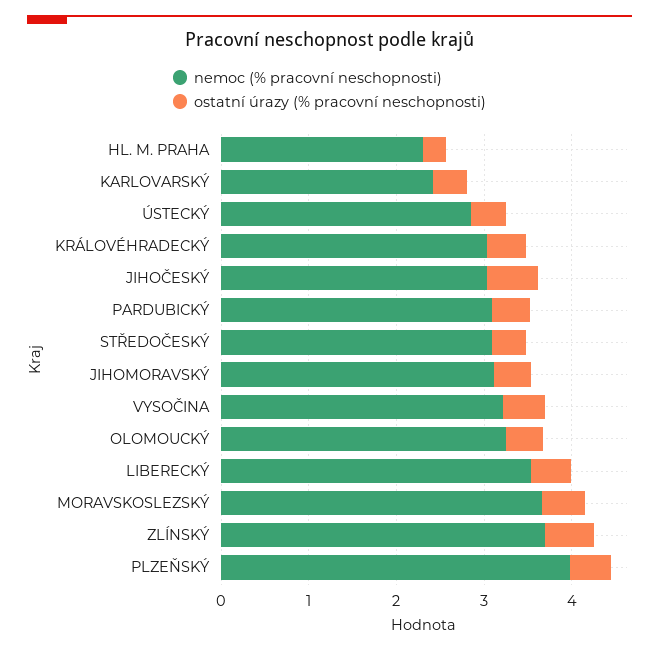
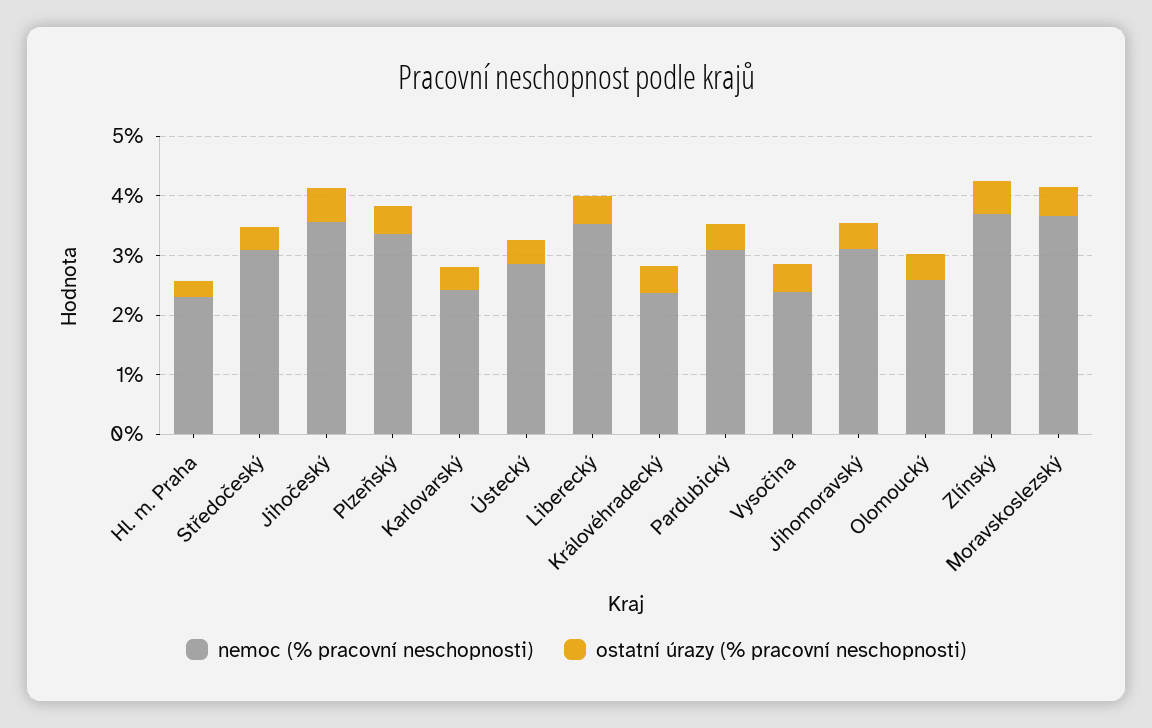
  {
    "nemoc (% pracovní neschopnosti)": {
      "HL. M. PRAHA": 2.4,
      "KARLOVARSKÝ": 2.4,
      "ÚSTECKÝ": 2.8,
-     "KRÁLOVÉHRADECKÝ": 3,
+     "KRÁLOVÉHRADECKÝ": 2.4,
-     "JIHOČESKÝ": 3,
+     "JIHOČESKÝ": 3.6,
      "PARDUBICKÝ": 3,
      "STŘEDOČESKÝ": 3,
      "JIHOMORAVSKÝ": 3.2,
-     "VYSOČINA": 3.2,
+     "VYSOČINA": 2.4,
-     "OLOMOUCKÝ": 3.2,
+     "OLOMOUCKÝ": 2.6,
      "LIBERECKÝ": 3.6,
      "MORAVSKOSLEZSKÝ": 3.6,
      "ZLÍNSKÝ": 3.6,
-     "PLZEŇSKÝ": 4
+     "PLZEŇSKÝ": 3.4
    },
    "ostatní úrazy (% pracovní neschopnosti)": {
      "HL. M. PRAHA": 0.2,
      "KARLOVARSKÝ": 0.4,
      "ÚSTECKÝ": 0.4,
      "KRÁLOVÉHRADECKÝ": 0.4,
      "JIHOČESKÝ": 0.6,
      "PARDUBICKÝ": 0.4,
      "STŘEDOČESKÝ": 0.4,
      "JIHOMORAVSKÝ": 0.4,
      "VYSOČINA": 0.4,
      "OLOMOUCKÝ": 0.4,
      "LIBERECKÝ": 0.4,
      "MORAVSKOSLEZSKÝ": 0.4,
      "ZLÍNSKÝ": 0.6,
      "PLZEŇSKÝ": 0.4
    }
  }

